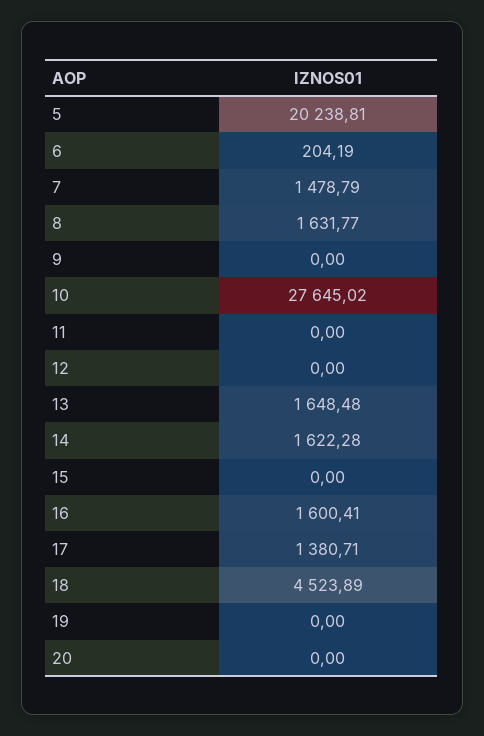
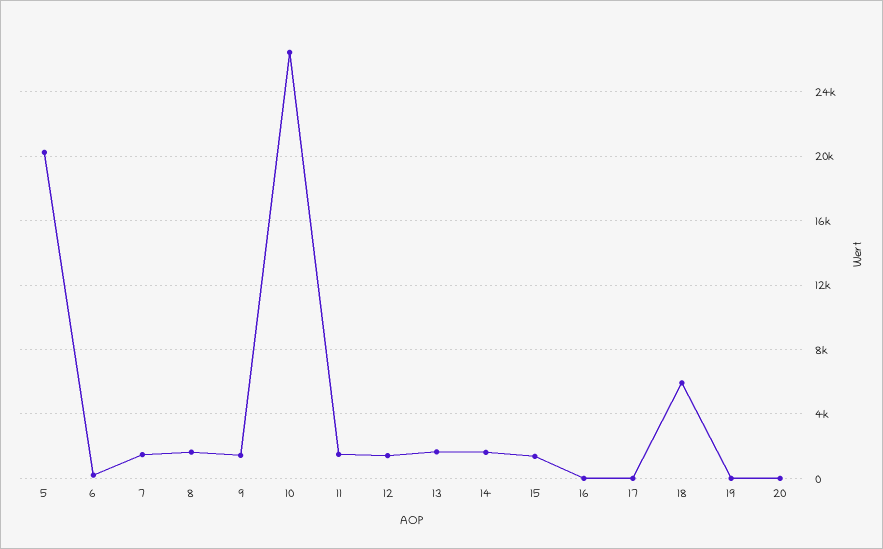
  {
    "5": 20238.81,
    "6": 204.19,
    "7": 1478.79,
    "8": 1631.77,
-   "9": 0,
+   "9": 1500,
-   "10": 27645.02,
+   "10": 26500,
-   "11": 0,
+   "11": 1500,
-   "12": 0,
+   "12": 1500,
    "13": 1648.48,
    "14": 1622.28,
-   "15": 0,
+   "15": 1500,
-   "16": 1600.41,
+   "16": 0,
-   "17": 1380.71,
+   "17": 0,
-   "18": 4523.89,
+   "18": 6000,
    "19": 0,
    "20": 0
  }

